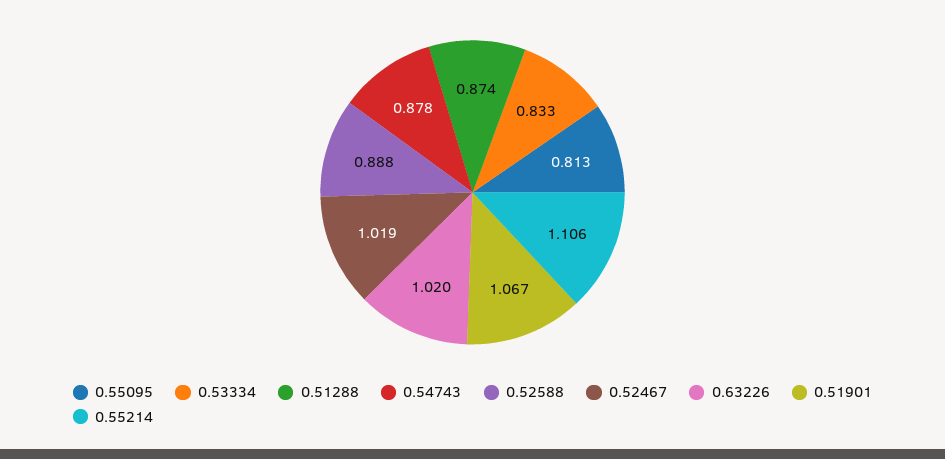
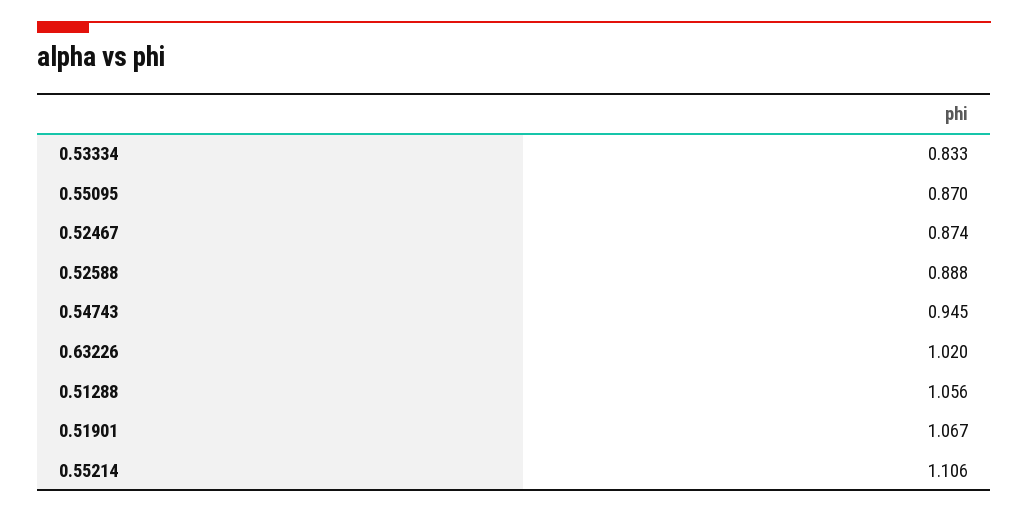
  {
-   "0.55095": 0.813,
+   "0.55095": 0.87,
    "0.53334": 0.833,
-   "0.51288": 0.874,
+   "0.51288": 1.056,
-   "0.54743": 0.878,
+   "0.54743": 0.945,
    "0.52588": 0.888,
-   "0.52467": 1.019,
+   "0.52467": 0.874,
    "0.63226": 1.02,
    "0.51901": 1.067,
    "0.55214": 1.106
  }

